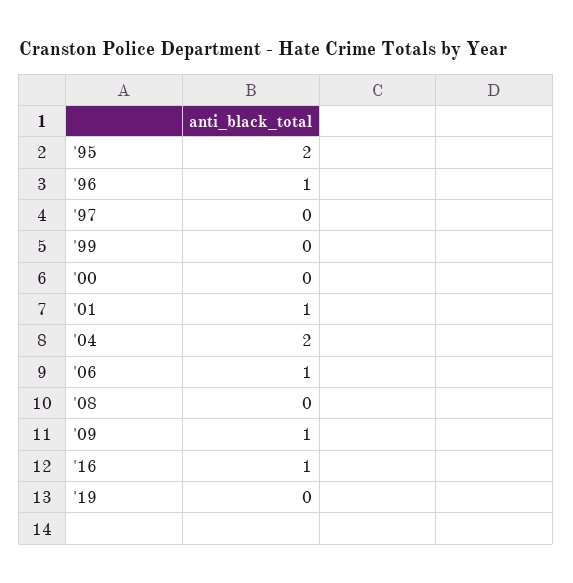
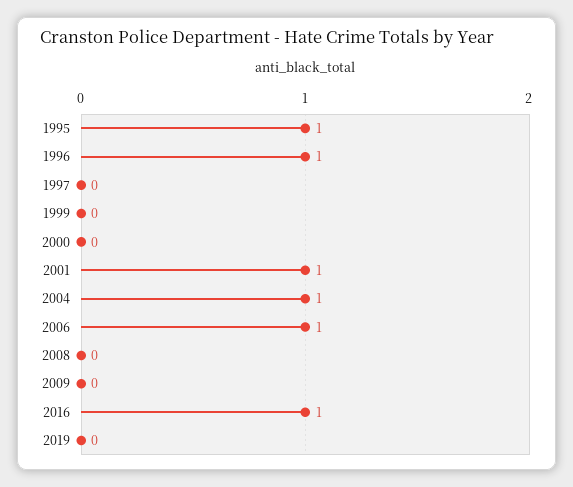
  {
-   "'95": 2,
+   "'95": 1,
    "'96": 1,
    "'97": 0,
    "'99": 0,
    "'00": 0,
    "'01": 1,
-   "'04": 2,
+   "'04": 1,
    "'06": 1,
    "'08": 0,
-   "'09": 1,
+   "'09": 0,
    "'16": 1,
    "'19": 0
  }

